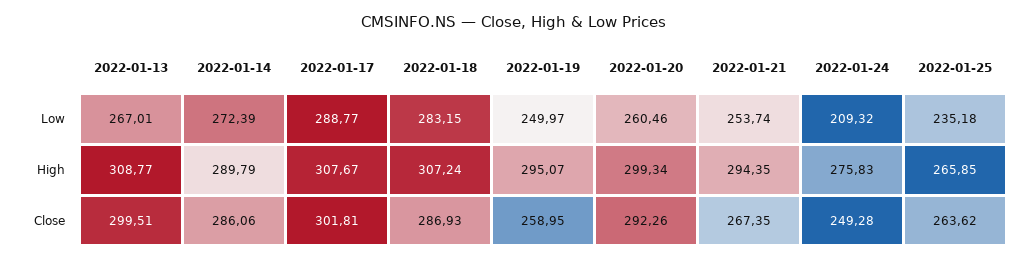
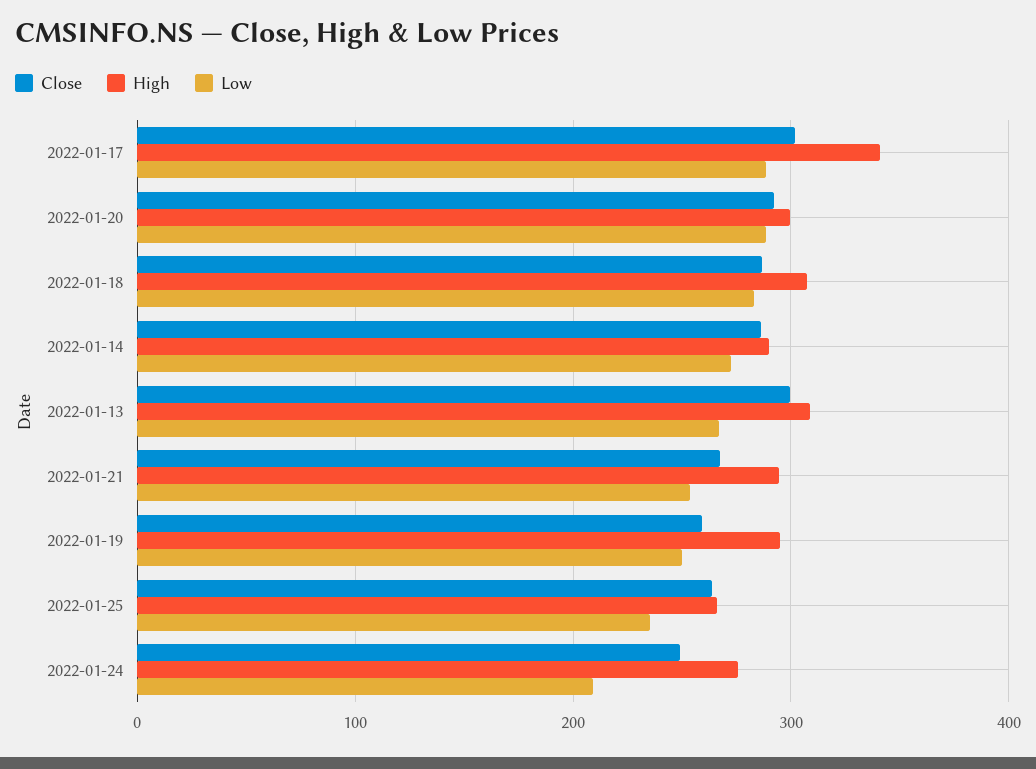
  {
    "Low": {
      "2022-01-13": 267.01,
      "2022-01-14": 272.39,
      "2022-01-17": 288.77,
      "2022-01-18": 283.15,
      "2022-01-19": 249.97,
-     "2022-01-20": 260.46,
+     "2022-01-20": 290,
      "2022-01-21": 253.74,
      "2022-01-24": 209.32,
      "2022-01-25": 235.18
    },
    "High": {
      "2022-01-13": 308.77,
      "2022-01-14": 289.79,
-     "2022-01-17": 307.67,
+     "2022-01-17": 340,
      "2022-01-18": 307.24,
      "2022-01-19": 295.07,
      "2022-01-20": 299.34,
      "2022-01-21": 294.35,
      "2022-01-24": 275.83,
      "2022-01-25": 265.85
    },
    "Close": {
      "2022-01-13": 299.51,
      "2022-01-14": 286.06,
      "2022-01-17": 301.81,
      "2022-01-18": 286.93,
      "2022-01-19": 258.95,
      "2022-01-20": 292.26,
      "2022-01-21": 267.35,
      "2022-01-24": 249.28,
      "2022-01-25": 263.62
    }
  }

